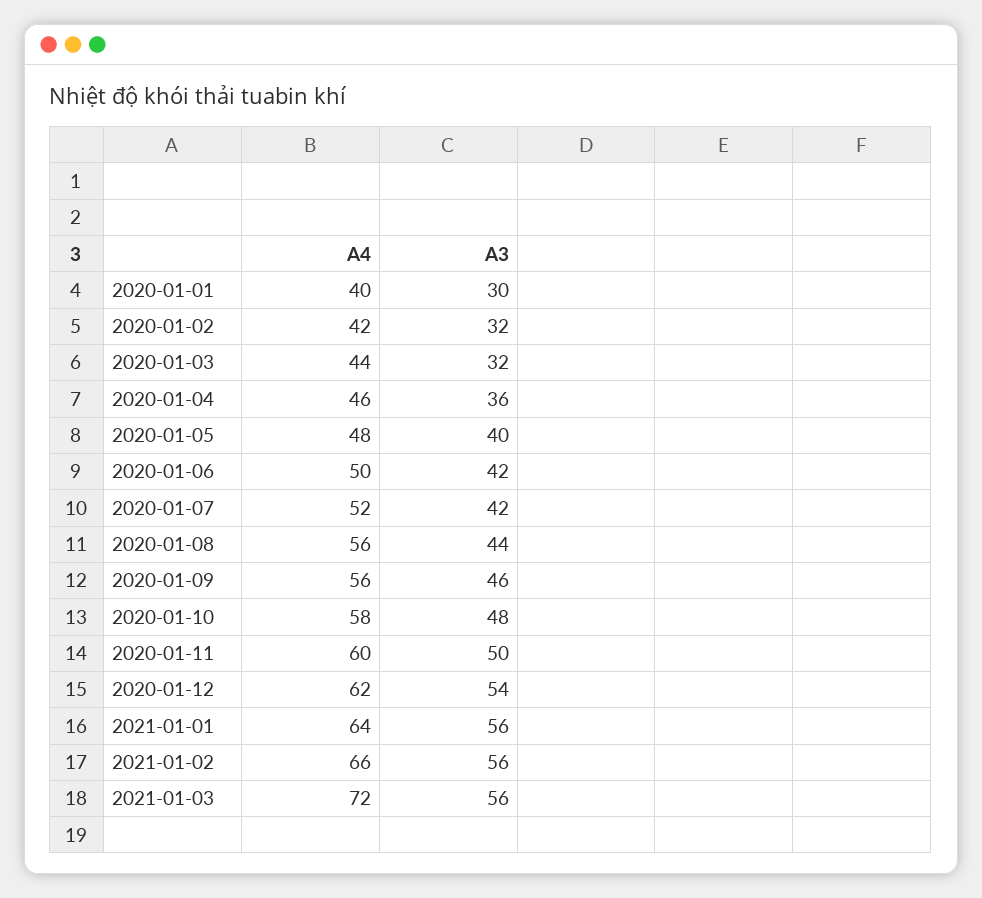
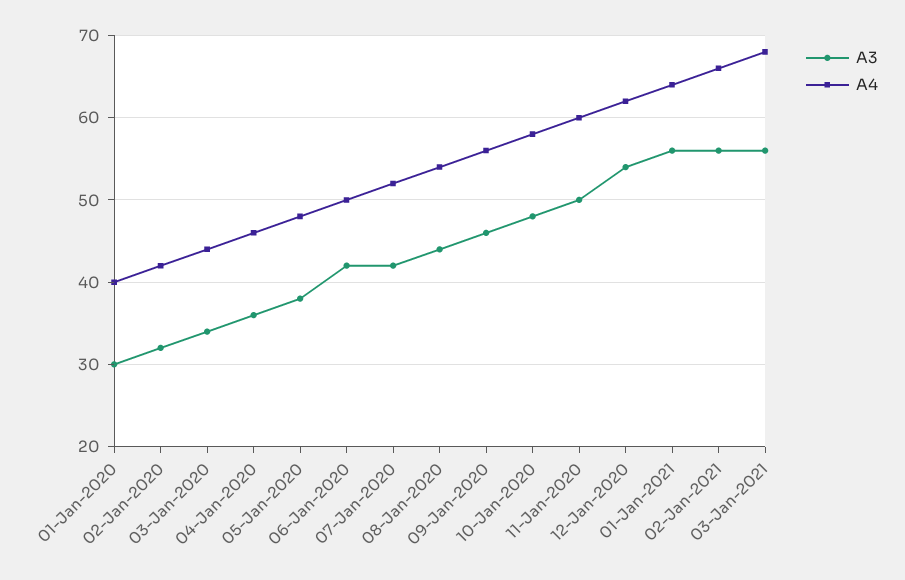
  {
    "A4": {
      "2020-01-01": 40,
      "2020-01-02": 42,
      "2020-01-03": 44,
      "2020-01-04": 46,
      "2020-01-05": 48,
      "2020-01-06": 50,
      "2020-01-07": 52,
-     "2020-01-08": 56,
+     "2020-01-08": 54,
      "2020-01-09": 56,
      "2020-01-10": 58,
      "2020-01-11": 60,
      "2020-01-12": 62,
      "2021-01-01": 64,
      "2021-01-02": 66,
-     "2021-01-03": 72
+     "2021-01-03": 68
    },
    "A3": {
      "2020-01-01": 30,
      "2020-01-02": 32,
-     "2020-01-03": 32,
+     "2020-01-03": 34,
      "2020-01-04": 36,
-     "2020-01-05": 40,
+     "2020-01-05": 38,
      "2020-01-06": 42,
      "2020-01-07": 42,
      "2020-01-08": 44,
      "2020-01-09": 46,
      "2020-01-10": 48,
      "2020-01-11": 50,
      "2020-01-12": 54,
      "2021-01-01": 56,
      "2021-01-02": 56,
      "2021-01-03": 56
    }
  }

